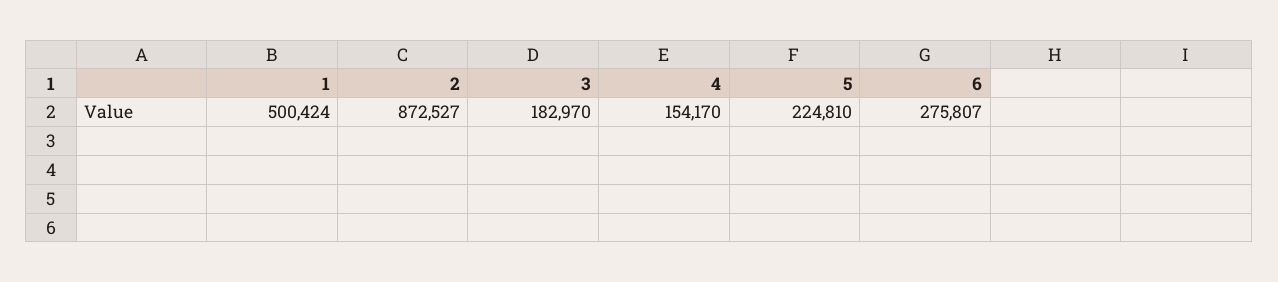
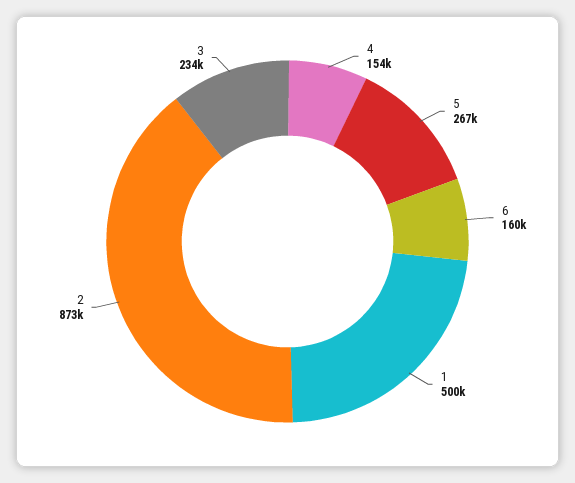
  {
    "1": 500424,
    "2": 872527,
-   "3": 182970,
+   "3": 234000,
    "4": 154170,
-   "5": 224810,
+   "5": 267000,
-   "6": 275807
+   "6": 160000
  }

